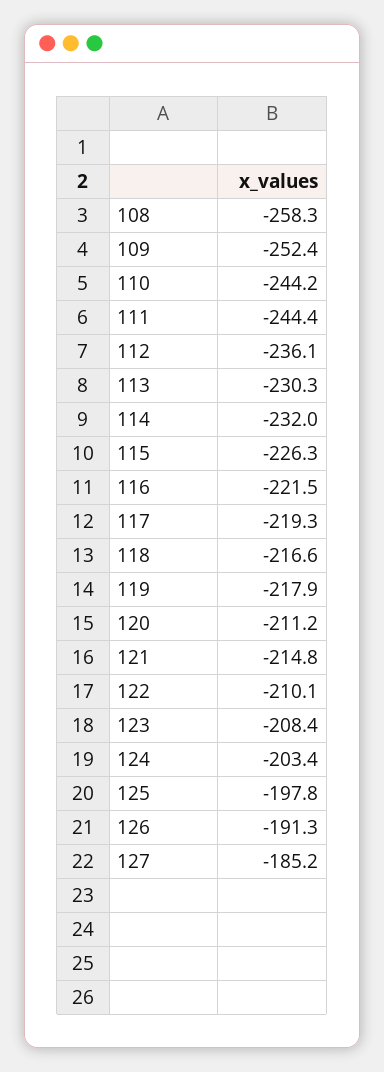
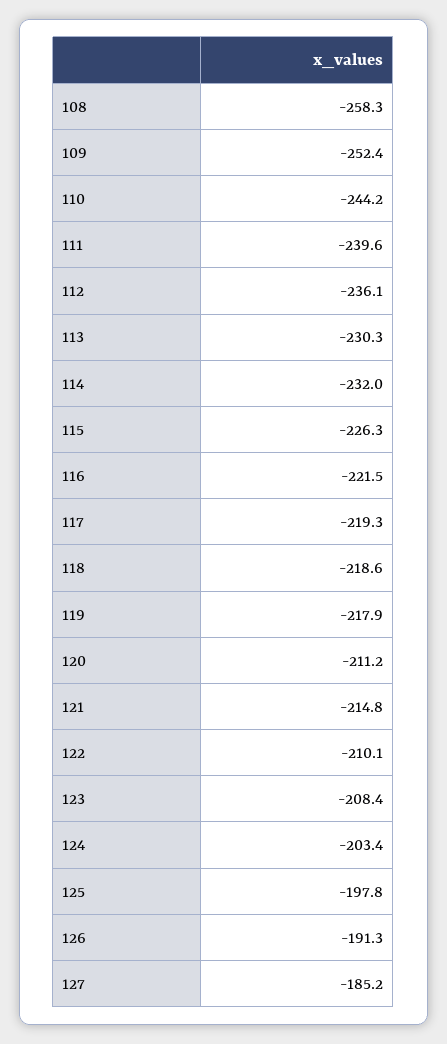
  {
    "108": -258.3,
    "109": -252.4,
    "110": -244.2,
-   "111": -244.4,
+   "111": -239.6,
    "112": -236.1,
    "113": -230.3,
    "114": -232,
    "115": -226.3,
    "116": -221.5,
    "117": -219.3,
-   "118": -216.6,
+   "118": -218.6,
    "119": -217.9,
    "120": -211.2,
    "121": -214.8,
    "122": -210.1,
    "123": -208.4,
    "124": -203.4,
    "125": -197.8,
    "126": -191.3,
    "127": -185.2
  }

